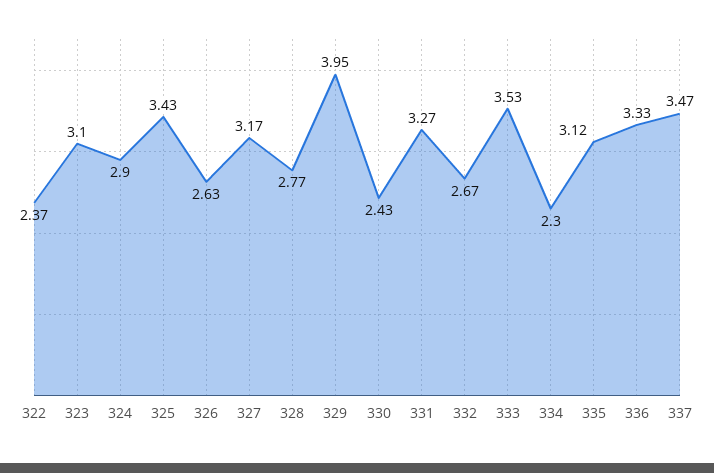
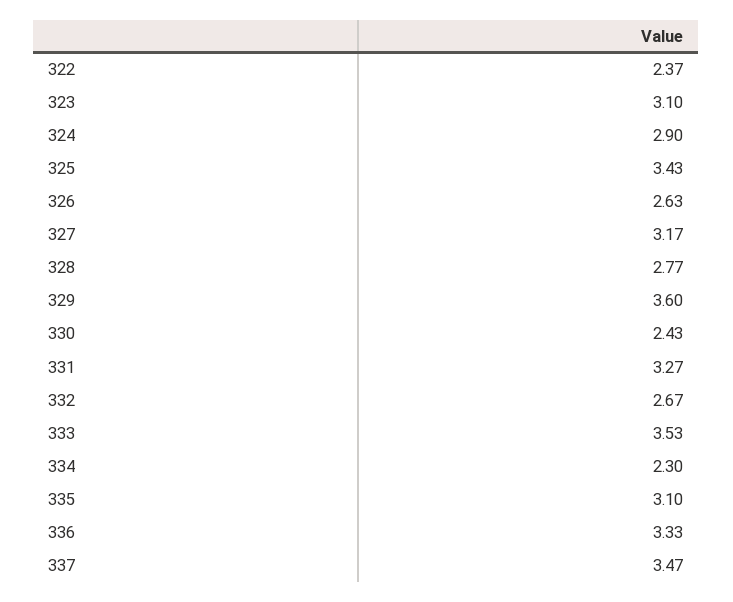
  {
    "322": 2.37,
    "323": 3.1,
    "324": 2.9,
    "325": 3.43,
    "326": 2.63,
    "327": 3.17,
    "328": 2.77,
-   "329": 3.95,
+   "329": 3.6,
    "330": 2.43,
    "331": 3.27,
    "332": 2.67,
    "333": 3.53,
    "334": 2.3,
-   "335": 3.12,
+   "335": 3.1,
    "336": 3.33,
    "337": 3.47
  }

